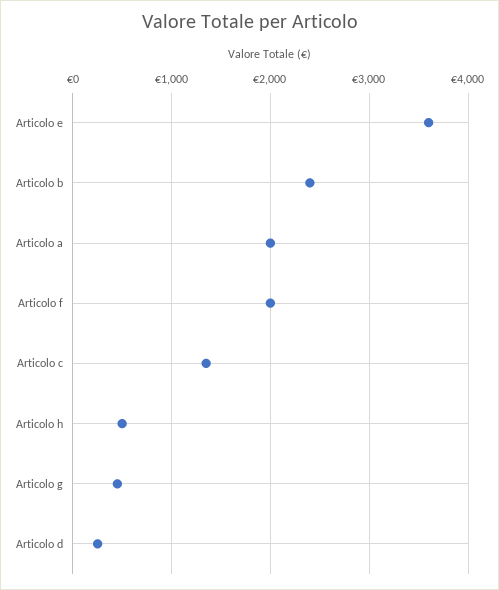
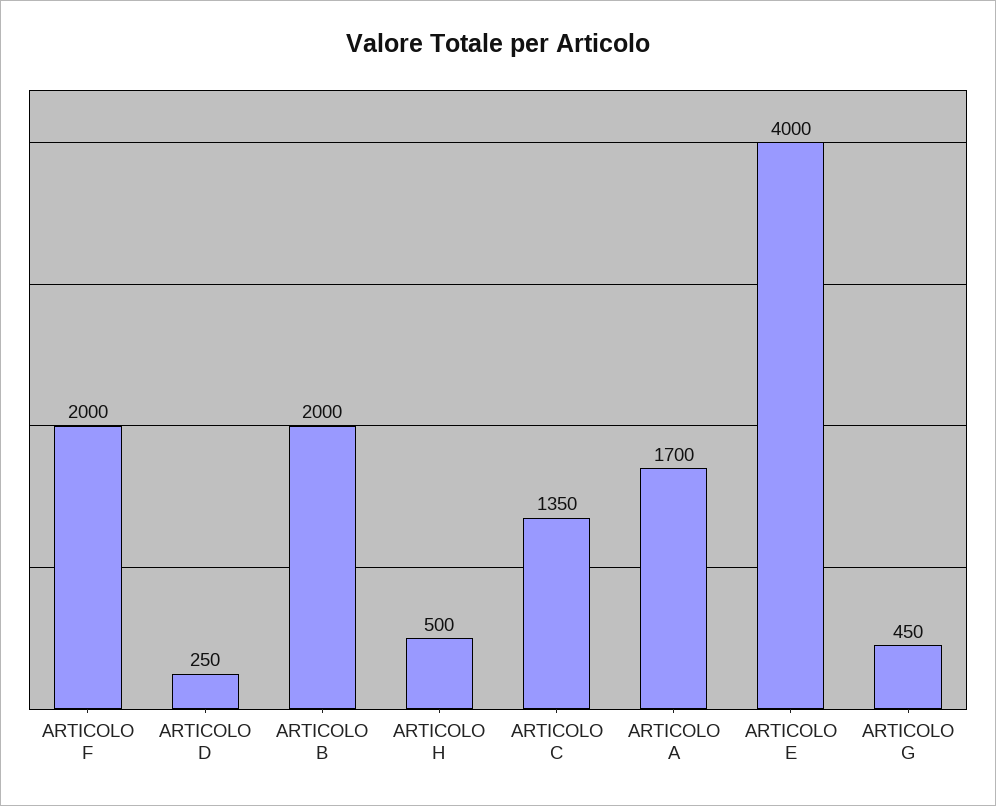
  {
-   "Articolo e": 3600,
+   "Articolo e": 4000,
-   "Articolo b": 2400,
+   "Articolo b": 2000,
-   "Articolo a": 2000,
+   "Articolo a": 1700,
    "Articolo f": 2000,
    "Articolo c": 1350,
    "Articolo h": 500,
    "Articolo g": 450,
    "Articolo d": 250
  }

